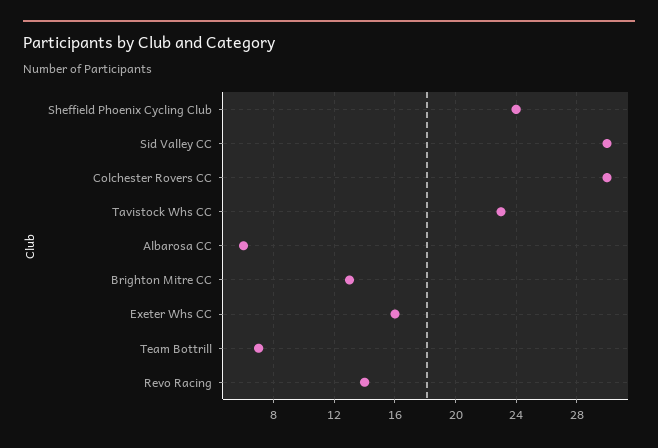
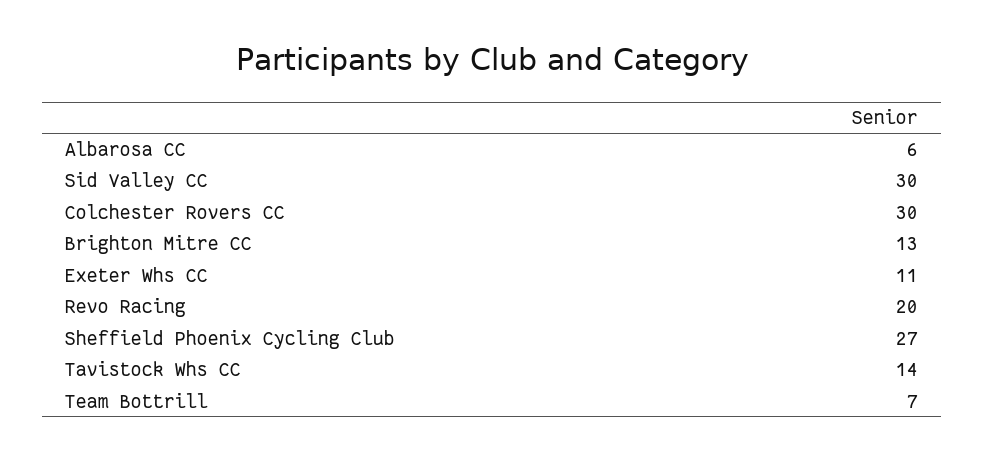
  {
-   "Sheffield Phoenix Cycling Club": 24,
+   "Sheffield Phoenix Cycling Club": 27,
    "Sid Valley CC": 30,
    "Colchester Rovers CC": 30,
-   "Tavistock Whs CC": 23,
+   "Tavistock Whs CC": 14,
    "Albarosa CC": 6,
    "Brighton Mitre CC": 13,
-   "Exeter Whs CC": 16,
+   "Exeter Whs CC": 11,
    "Team Bottrill": 7,
-   "Revo Racing": 14
+   "Revo Racing": 20
  }

